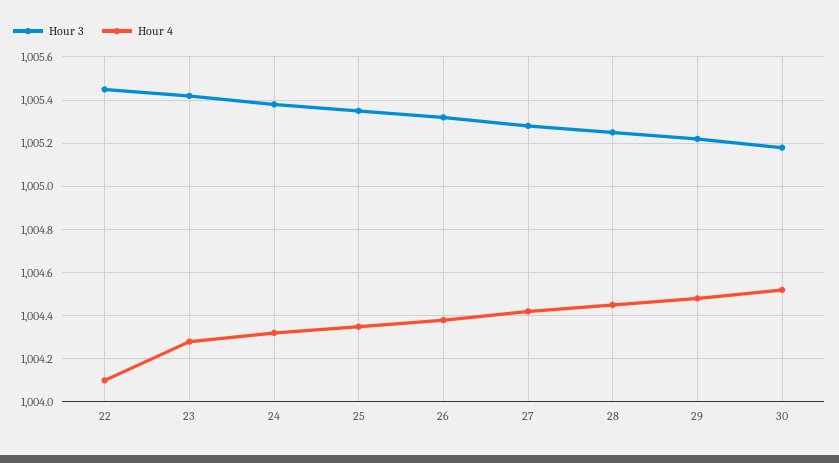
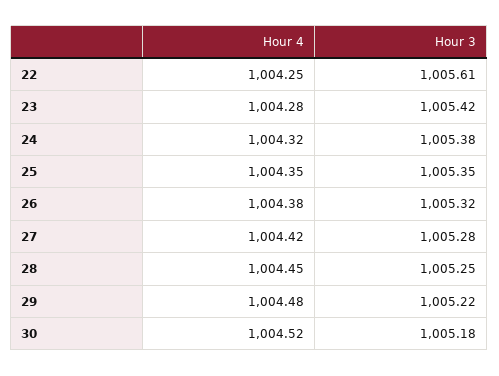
  {
    "Hour 3": {
-     "22": 1005.45,
+     "22": 1005.61,
      "23": 1005.42,
      "24": 1005.38,
      "25": 1005.35,
      "26": 1005.32,
      "27": 1005.28,
      "28": 1005.25,
      "29": 1005.22,
      "30": 1005.18
    },
    "Hour 4": {
-     "22": 1004.1,
+     "22": 1004.25,
      "23": 1004.28,
      "24": 1004.32,
      "25": 1004.35,
      "26": 1004.38,
      "27": 1004.42,
      "28": 1004.45,
      "29": 1004.48,
      "30": 1004.52
    }
  }

